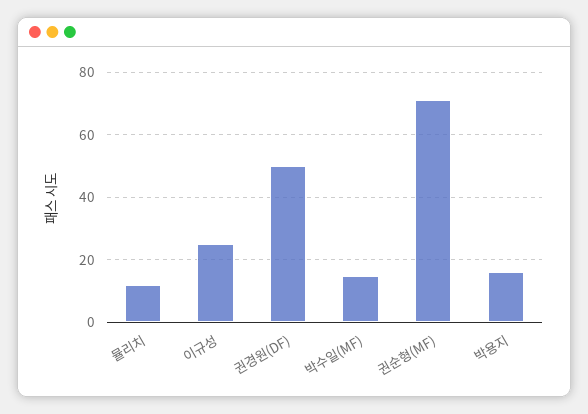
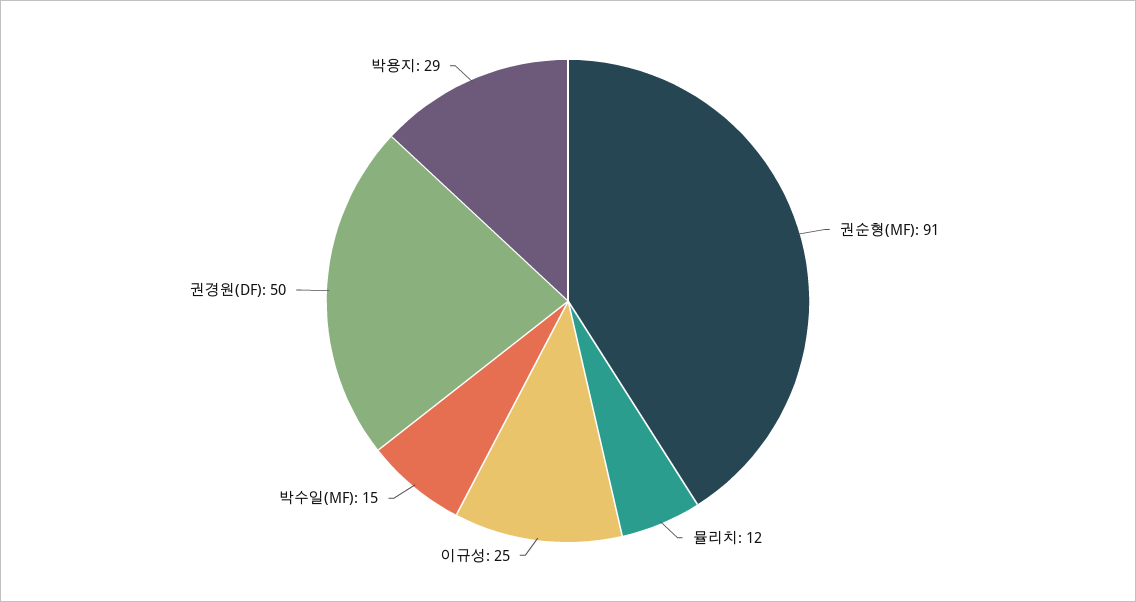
  {
    "뮬리치": 12,
    "이규성": 25,
    "권경원(DF)": 50,
    "박수일(MF)": 15,
-   "권순형(MF)": 70,
+   "권순형(MF)": 91,
-   "박용지": 15
+   "박용지": 29
  }

